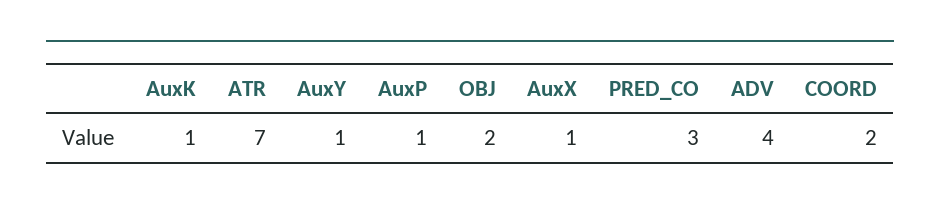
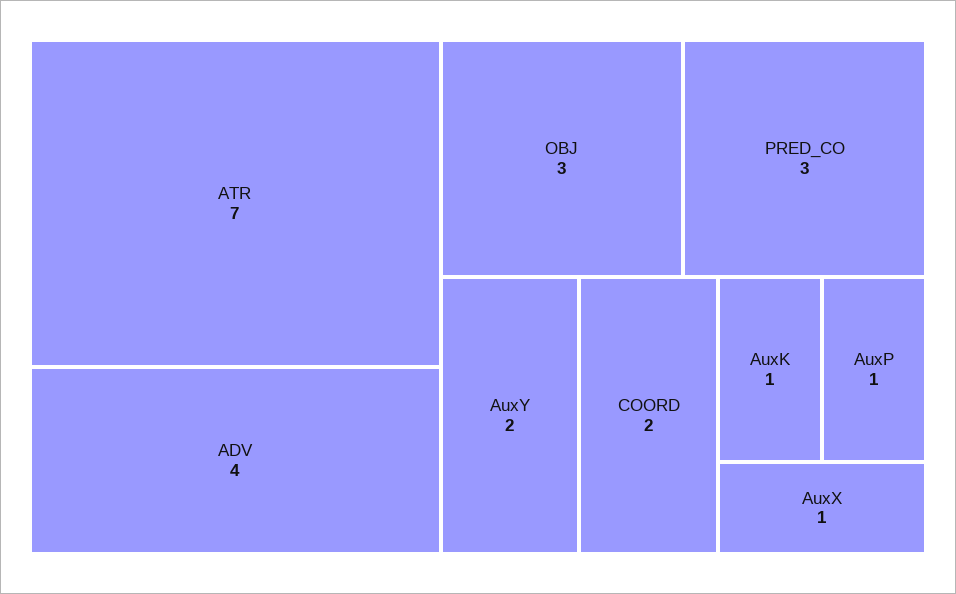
  {
    "AuxK": 1,
    "ATR": 7,
-   "AuxY": 1,
+   "AuxY": 2,
    "AuxP": 1,
-   "OBJ": 2,
+   "OBJ": 3,
    "AuxX": 1,
    "PRED_CO": 3,
    "ADV": 4,
    "COORD": 2
  }

